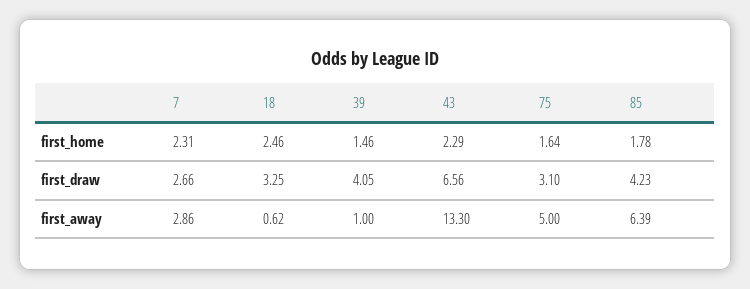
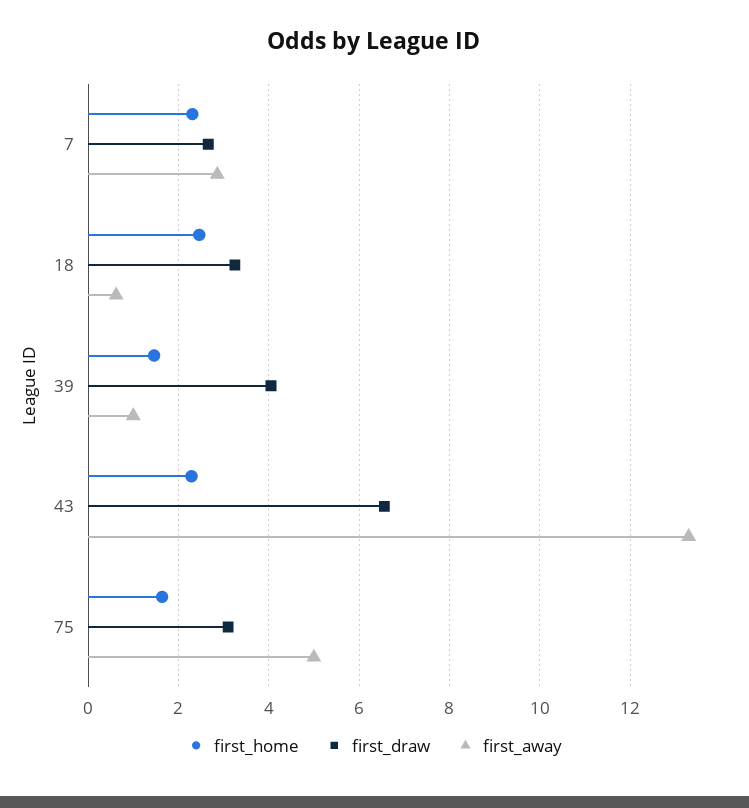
  {
    "first_home": {
      "7": 2.31,
      "18": 2.46,
      "39": 1.46,
      "43": 2.29,
-     "75": 1.64,
+     "75": 1.64
-     "85": 1.78
    },
    "first_draw": {
      "7": 2.66,
      "18": 3.25,
      "39": 4.05,
      "43": 6.56,
-     "75": 3.1,
+     "75": 3.1
-     "85": 4.23
    },
    "first_away": {
      "7": 2.86,
      "18": 0.62,
      "39": 1,
      "43": 13.3,
-     "75": 5,
+     "75": 5
-     "85": 6.39
    }
  }

